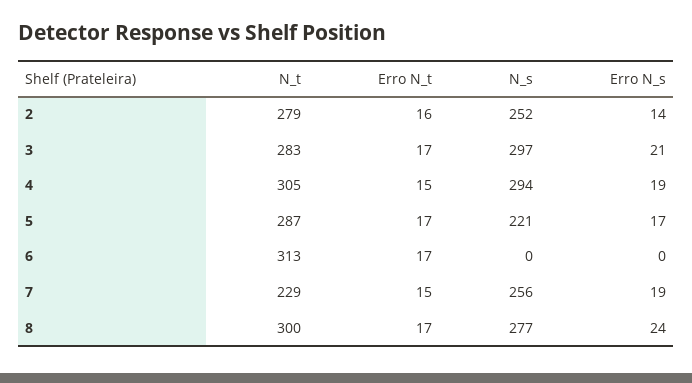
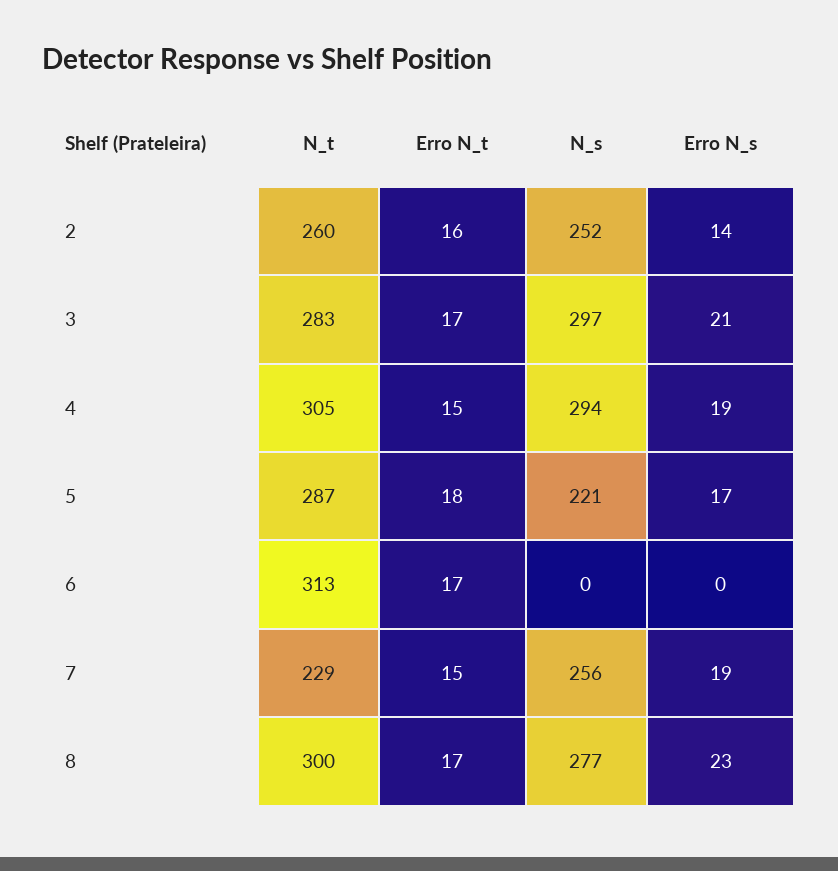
  {
    "N_t": {
-     "2": 279,
+     "2": 260,
      "3": 283,
      "4": 305,
      "5": 287,
      "6": 313,
      "7": 229,
      "8": 300
    },
    "Erro N_t": {
      "2": 16,
      "3": 17,
      "4": 15,
-     "5": 17,
+     "5": 18,
      "6": 17,
      "7": 15,
      "8": 17
    },
    "N_s": {
      "2": 252,
      "3": 297,
      "4": 294,
      "5": 221,
      "6": 0,
      "7": 256,
      "8": 277
    },
    "Erro N_s": {
      "2": 14,
      "3": 21,
      "4": 19,
      "5": 17,
      "6": 0,
      "7": 19,
-     "8": 24
+     "8": 23
    }
  }

